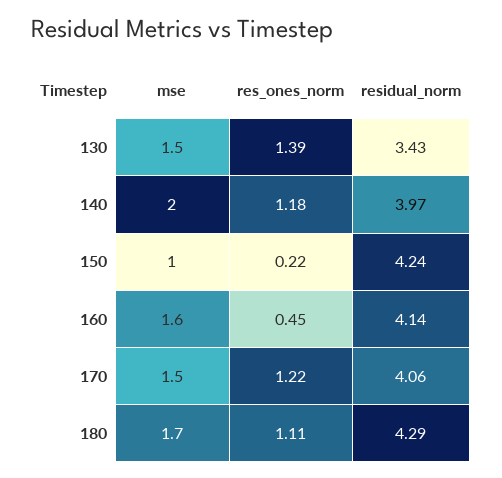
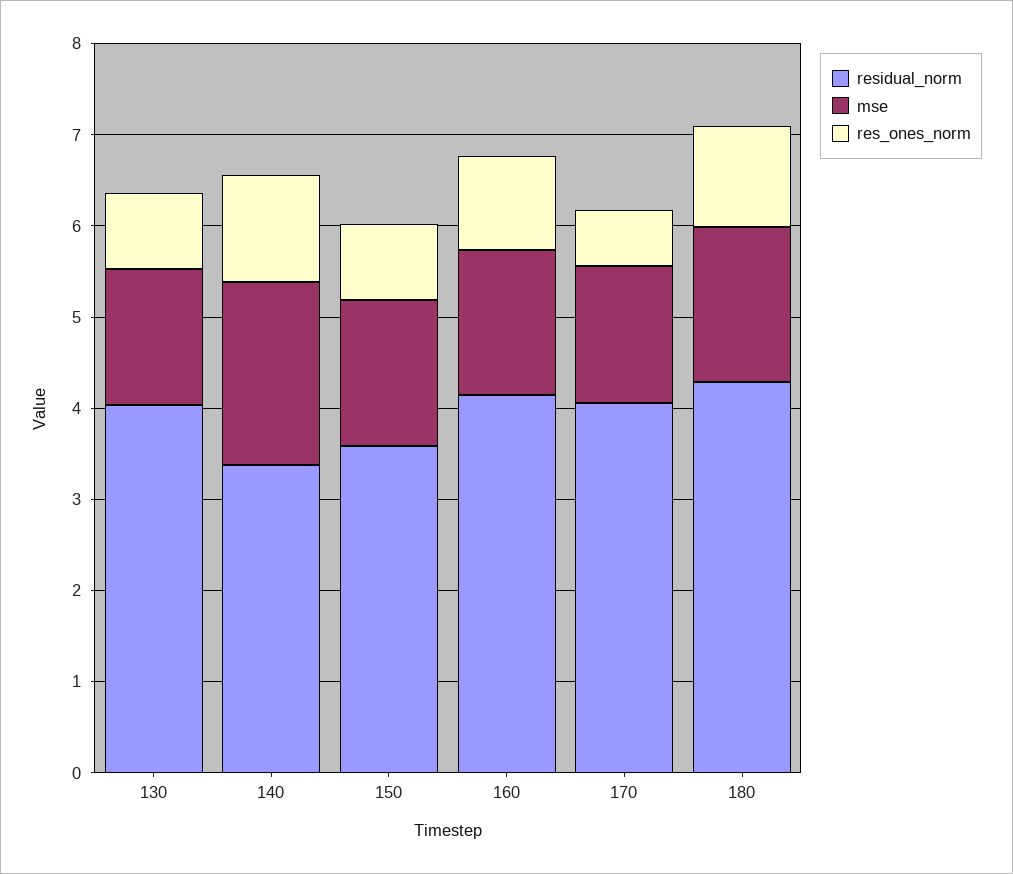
  {
    "mse": {
      "130": 1.5,
      "140": 2,
-     "150": 1,
+     "150": 1.6,
      "160": 1.6,
      "170": 1.5,
      "180": 1.7
    },
    "res_ones_norm": {
-     "130": 1.39,
+     "130": 0.8,
      "140": 1.18,
-     "150": 0.22,
+     "150": 0.8,
-     "160": 0.45,
+     "160": 1,
-     "170": 1.22,
+     "170": 0.6,
      "180": 1.11
    },
    "residual_norm": {
-     "130": 3.43,
+     "130": 4,
-     "140": 3.97,
+     "140": 3.4,
-     "150": 4.24,
+     "150": 3.6,
      "160": 4.14,
      "170": 4.06,
      "180": 4.29
    }
  }

